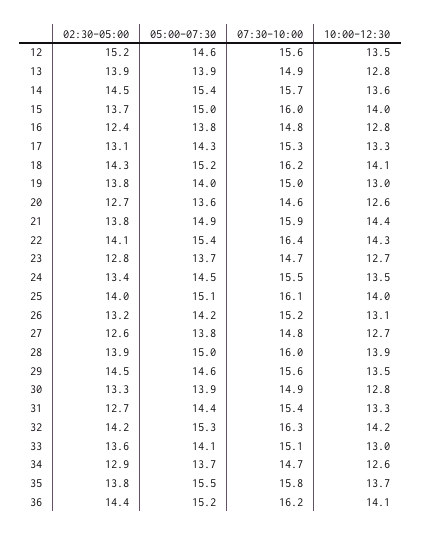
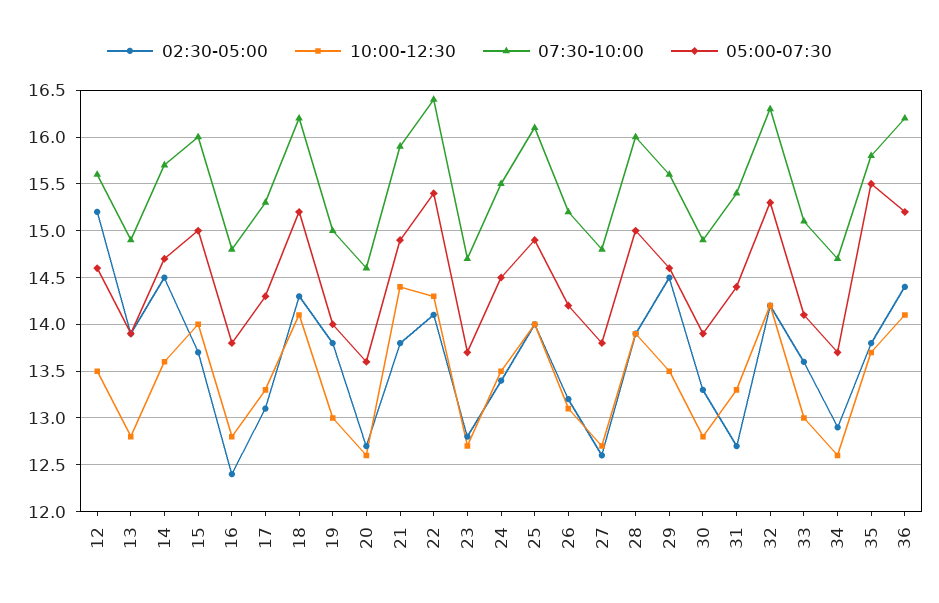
  {
    "02:30-05:00": {
      "12": 15.2,
      "13": 13.9,
      "14": 14.5,
      "15": 13.7,
      "16": 12.4,
      "17": 13.1,
      "18": 14.3,
      "19": 13.8,
      "20": 12.7,
      "21": 13.8,
      "22": 14.1,
      "23": 12.8,
      "24": 13.4,
      "25": 14,
      "26": 13.2,
      "27": 12.6,
      "28": 13.9,
      "29": 14.5,
      "30": 13.3,
      "31": 12.7,
      "32": 14.2,
      "33": 13.6,
      "34": 12.9,
      "35": 13.8,
      "36": 14.4
    },
    "05:00-07:30": {
      "12": 14.6,
      "13": 13.9,
-     "14": 15.4,
+     "14": 14.7,
      "15": 15,
      "16": 13.8,
      "17": 14.3,
      "18": 15.2,
      "19": 14,
      "20": 13.6,
      "21": 14.9,
      "22": 15.4,
      "23": 13.7,
      "24": 14.5,
-     "25": 15.1,
+     "25": 14.9,
      "26": 14.2,
      "27": 13.8,
      "28": 15,
      "29": 14.6,
      "30": 13.9,
      "31": 14.4,
      "32": 15.3,
      "33": 14.1,
      "34": 13.7,
      "35": 15.5,
      "36": 15.2
    },
    "07:30-10:00": {
      "12": 15.6,
      "13": 14.9,
      "14": 15.7,
      "15": 16,
      "16": 14.8,
      "17": 15.3,
      "18": 16.2,
      "19": 15,
      "20": 14.6,
      "21": 15.9,
      "22": 16.4,
      "23": 14.7,
      "24": 15.5,
      "25": 16.1,
      "26": 15.2,
      "27": 14.8,
      "28": 16,
      "29": 15.6,
      "30": 14.9,
      "31": 15.4,
      "32": 16.3,
      "33": 15.1,
      "34": 14.7,
      "35": 15.8,
      "36": 16.2
    },
    "10:00-12:30": {
      "12": 13.5,
      "13": 12.8,
      "14": 13.6,
      "15": 14,
      "16": 12.8,
      "17": 13.3,
      "18": 14.1,
      "19": 13,
      "20": 12.6,
      "21": 14.4,
      "22": 14.3,
      "23": 12.7,
      "24": 13.5,
      "25": 14,
      "26": 13.1,
      "27": 12.7,
      "28": 13.9,
      "29": 13.5,
      "30": 12.8,
      "31": 13.3,
      "32": 14.2,
      "33": 13,
      "34": 12.6,
      "35": 13.7,
      "36": 14.1
    }
  }

